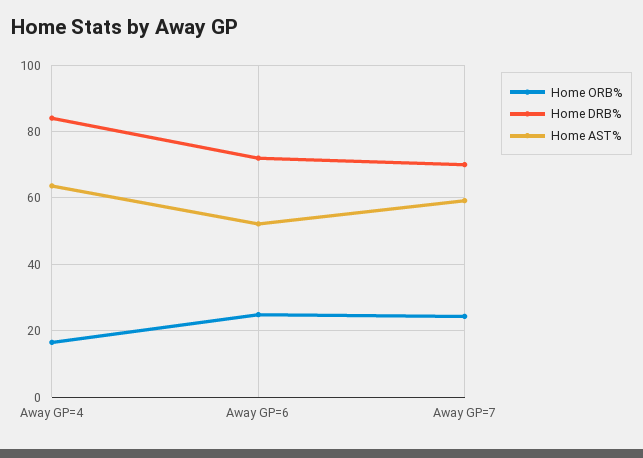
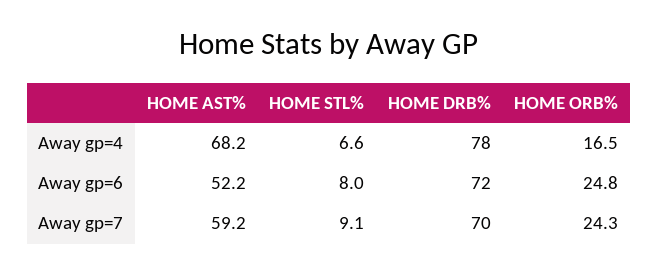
  {
    "Home ORB%": {
      "Away GP=4": 16.5,
      "Away GP=6": 24.8,
      "Away GP=7": 24.3
    },
    "Home DRB%": {
-     "Away GP=4": 84,
+     "Away GP=4": 78,
      "Away GP=6": 72,
      "Away GP=7": 70
    },
    "Home AST%": {
-     "Away GP=4": 64,
+     "Away GP=4": 68.2,
      "Away GP=6": 52.2,
      "Away GP=7": 59.2
-   }
+   },
+   "HOME STL%": {
+     "Away GP=4": 6.6,
+     "Away GP=6": 8,
+     "Away GP=7": 9.1
+   }
  }

